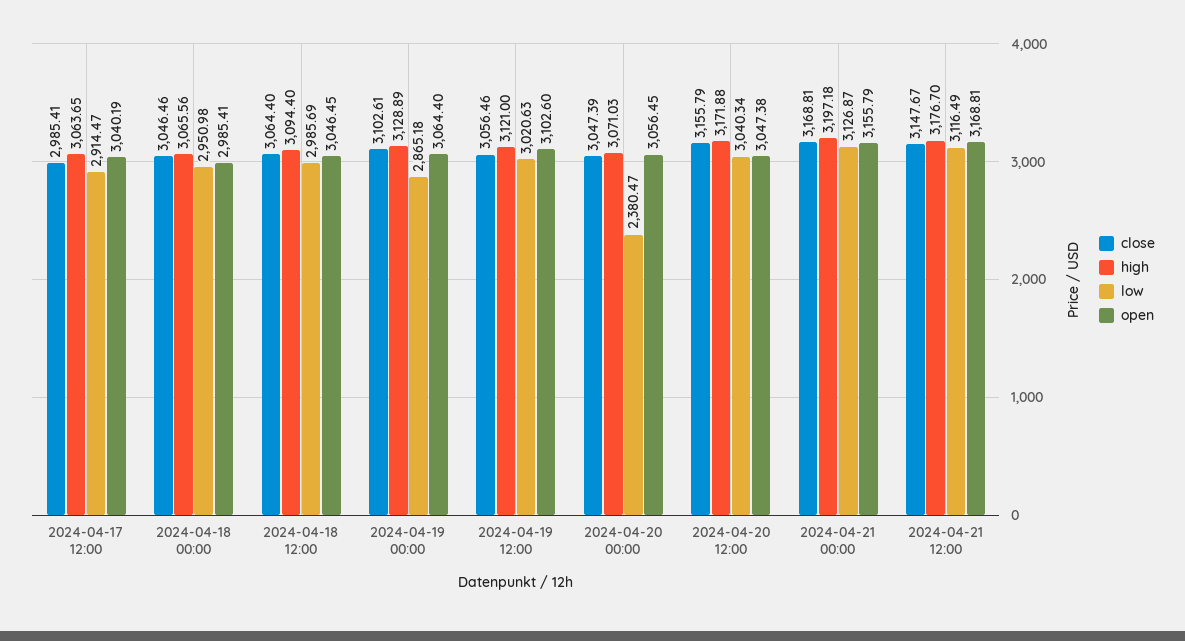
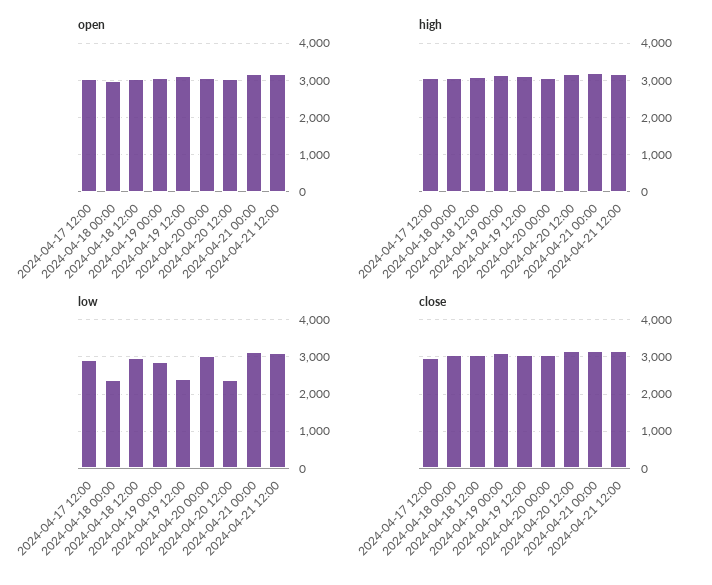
  {
    "close": {
      "2024-04-17 12:00": 2985.41,
      "2024-04-18 00:00": 3046.46,
      "2024-04-18 12:00": 3064.4,
      "2024-04-19 00:00": 3102.61,
      "2024-04-19 12:00": 3056.46,
      "2024-04-20 00:00": 3047.39,
      "2024-04-20 12:00": 3155.79,
      "2024-04-21 00:00": 3168.81,
      "2024-04-21 12:00": 3147.67
    },
    "high": {
      "2024-04-17 12:00": 3063.65,
      "2024-04-18 00:00": 3065.56,
      "2024-04-18 12:00": 3094.4,
      "2024-04-19 00:00": 3128.89,
      "2024-04-19 12:00": 3121,
      "2024-04-20 00:00": 3071.03,
      "2024-04-20 12:00": 3171.88,
      "2024-04-21 00:00": 3197.18,
      "2024-04-21 12:00": 3176.7
    },
    "low": {
      "2024-04-17 12:00": 2914.47,
-     "2024-04-18 00:00": 2950.98,
+     "2024-04-18 00:00": 2400,
      "2024-04-18 12:00": 2985.69,
      "2024-04-19 00:00": 2865.18,
-     "2024-04-19 12:00": 3020.63,
+     "2024-04-19 12:00": 2400,
-     "2024-04-20 00:00": 2380.47,
+     "2024-04-20 00:00": 3000,
-     "2024-04-20 12:00": 3040.34,
+     "2024-04-20 12:00": 2400,
      "2024-04-21 00:00": 3126.87,
      "2024-04-21 12:00": 3116.49
    },
    "open": {
      "2024-04-17 12:00": 3040.19,
      "2024-04-18 00:00": 2985.41,
      "2024-04-18 12:00": 3046.45,
      "2024-04-19 00:00": 3064.4,
      "2024-04-19 12:00": 3102.6,
      "2024-04-20 00:00": 3056.45,
      "2024-04-20 12:00": 3047.38,
      "2024-04-21 00:00": 3155.79,
      "2024-04-21 12:00": 3168.81
    }
  }

